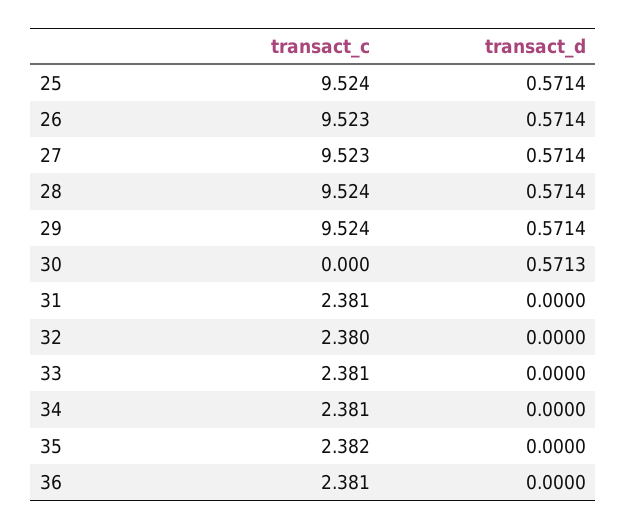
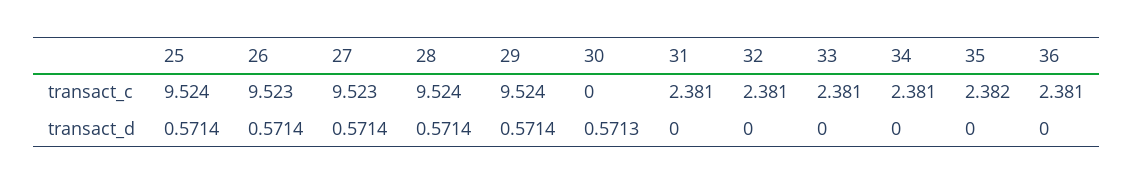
  {
    "transact_c": {
      "25": 9.524,
      "26": 9.523,
      "27": 9.523,
      "28": 9.524,
      "29": 9.524,
      "30": 0,
      "31": 2.381,
-     "32": 2.38,
+     "32": 2.381,
      "33": 2.381,
      "34": 2.381,
      "35": 2.382,
      "36": 2.381
    },
    "transact_d": {
      "25": 0.5714,
      "26": 0.5714,
      "27": 0.5714,
      "28": 0.5714,
      "29": 0.5714,
      "30": 0.5713,
      "31": 0,
      "32": 0,
      "33": 0,
      "34": 0,
      "35": 0,
      "36": 0
    }
  }

